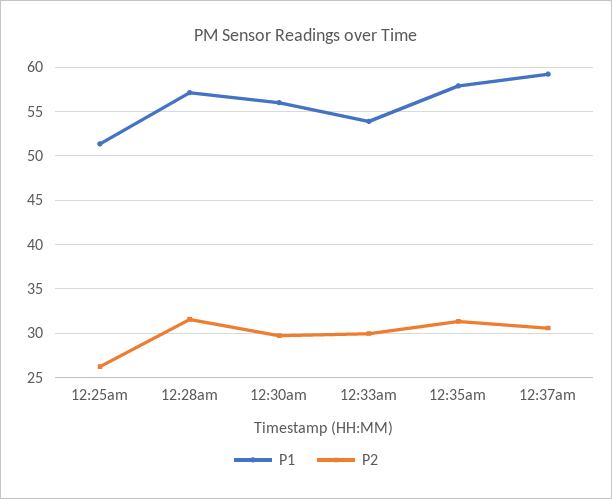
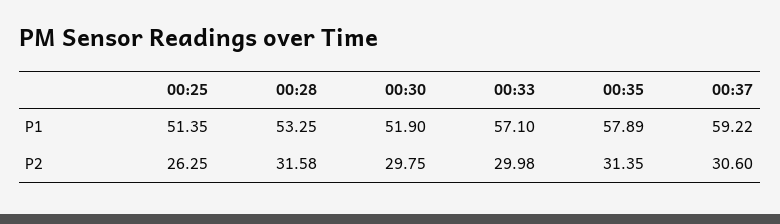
  {
    "P1": {
      "12:25am": 51.35,
-     "12:28am": 57,
+     "12:28am": 53.25,
-     "12:30am": 56,
+     "12:30am": 51.9,
-     "12:33am": 54,
+     "12:33am": 57.1,
      "12:35am": 57.89,
      "12:37am": 59.22
    },
    "P2": {
      "12:25am": 26.25,
      "12:28am": 31.58,
      "12:30am": 29.75,
      "12:33am": 29.98,
      "12:35am": 31.35,
      "12:37am": 30.6
    }
  }

